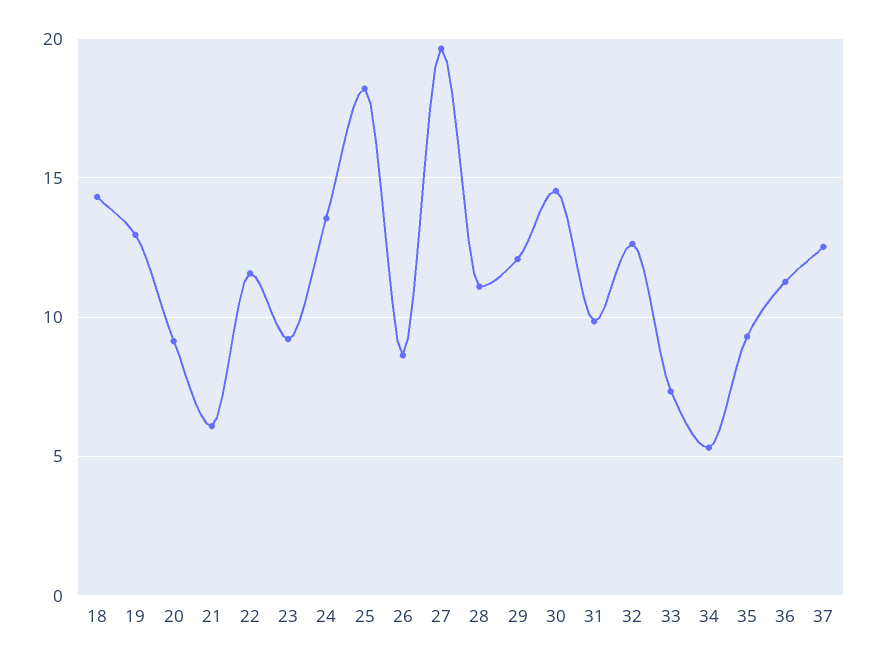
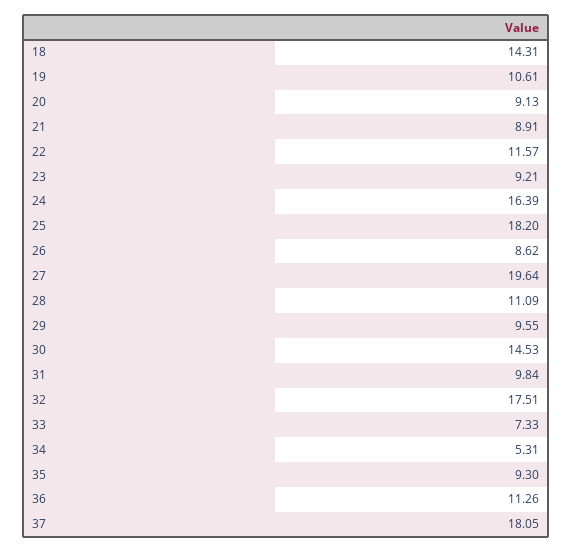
  {
    "18": 14.31,
-   "19": 13,
+   "19": 10.61,
    "20": 9.13,
-   "21": 6,
+   "21": 8.91,
    "22": 11.57,
    "23": 9.21,
-   "24": 13.5,
+   "24": 16.39,
    "25": 18.2,
    "26": 8.62,
    "27": 19.64,
    "28": 11.09,
-   "29": 12,
+   "29": 9.55,
    "30": 14.53,
    "31": 9.84,
-   "32": 12.5,
+   "32": 17.51,
    "33": 7.33,
    "34": 5.31,
    "35": 9.3,
    "36": 11.26,
-   "37": 12.5
+   "37": 18.05
  }

